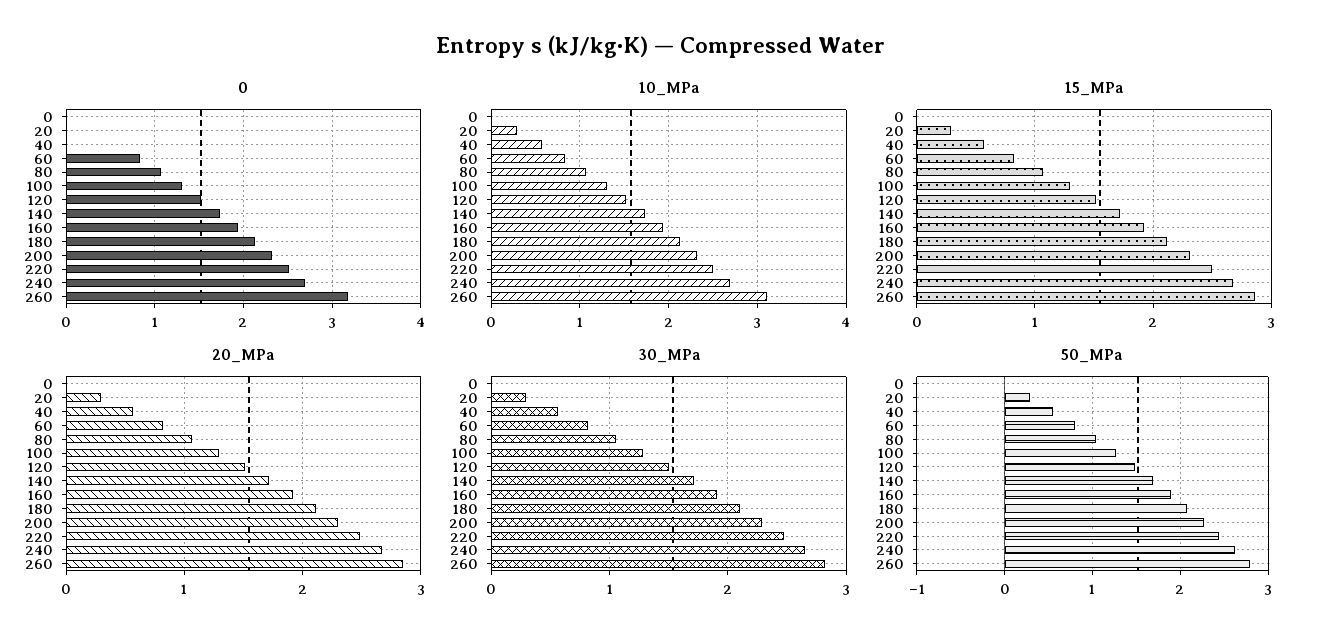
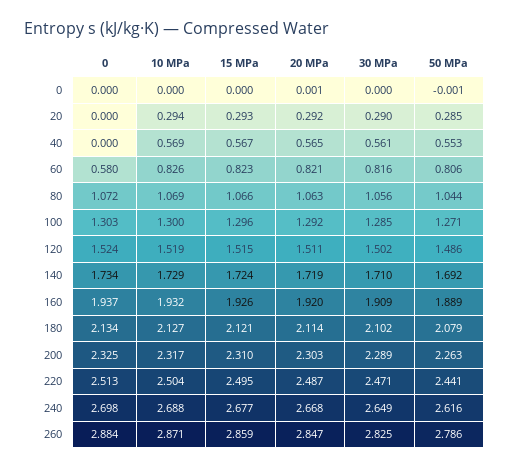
  {
    "0": {
      "0": 0,
      "20": 0,
      "40": 0,
-     "60": 0.8,
+     "60": 0.58,
      "80": 1.072,
      "100": 1.303,
      "120": 1.524,
      "140": 1.734,
      "160": 1.937,
      "180": 2.134,
      "200": 2.325,
      "220": 2.513,
      "240": 2.698,
-     "260": 3.2
+     "260": 2.884
    },
    "10_MPa": {
      "0": 0,
      "20": 0.294,
      "40": 0.569,
      "60": 0.826,
      "80": 1.069,
      "100": 1.3,
      "120": 1.519,
      "140": 1.729,
      "160": 1.932,
      "180": 2.127,
      "200": 2.317,
      "220": 2.504,
      "240": 2.688,
-     "260": 3.1
+     "260": 2.871
    },
    "15_MPa": {
      "0": 0,
      "20": 0.293,
      "40": 0.567,
      "60": 0.823,
      "80": 1.066,
      "100": 1.296,
      "120": 1.515,
      "140": 1.724,
      "160": 1.926,
      "180": 2.121,
      "200": 2.31,
      "220": 2.495,
      "240": 2.677,
      "260": 2.859
    },
    "20_MPa": {
      "0": 0.001,
      "20": 0.292,
      "40": 0.565,
      "60": 0.821,
      "80": 1.063,
      "100": 1.292,
      "120": 1.511,
      "140": 1.719,
      "160": 1.92,
      "180": 2.114,
      "200": 2.303,
      "220": 2.487,
      "240": 2.668,
      "260": 2.847
    },
    "30_MPa": {
      "0": 0,
      "20": 0.29,
      "40": 0.561,
      "60": 0.816,
      "80": 1.056,
      "100": 1.285,
      "120": 1.502,
      "140": 1.71,
      "160": 1.909,
      "180": 2.102,
      "200": 2.289,
      "220": 2.471,
      "240": 2.649,
      "260": 2.825
    },
    "50_MPa": {
      "0": -0.001,
      "20": 0.285,
      "40": 0.553,
      "60": 0.806,
      "80": 1.044,
      "100": 1.271,
      "120": 1.486,
      "140": 1.692,
      "160": 1.889,
      "180": 2.079,
      "200": 2.263,
      "220": 2.441,
      "240": 2.616,
      "260": 2.786
    }
  }

